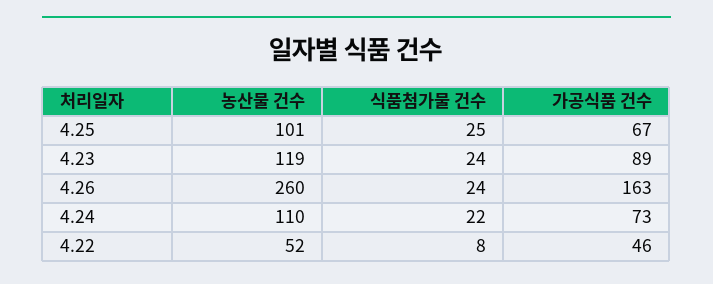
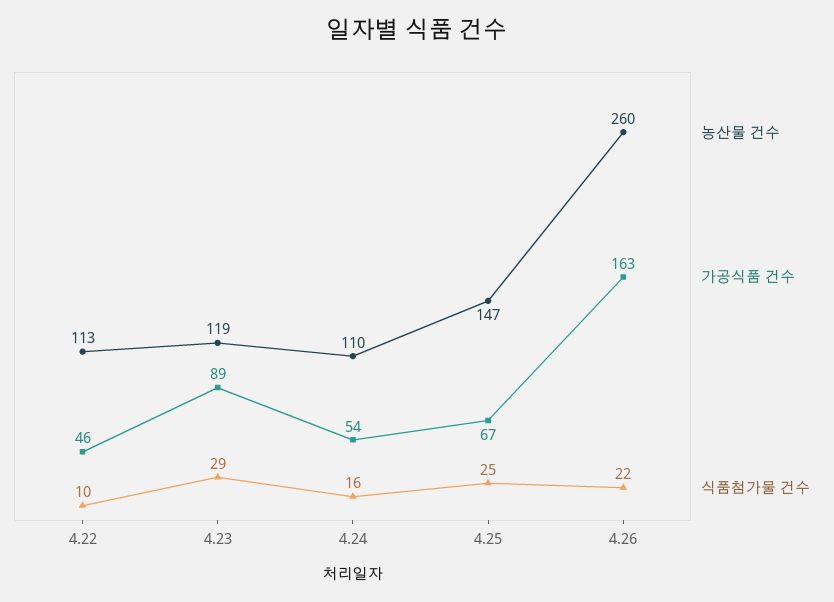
  {
    "농산물 건수": {
-     "4.25": 101,
+     "4.25": 147,
      "4.23": 119,
      "4.26": 260,
      "4.24": 110,
-     "4.22": 52
+     "4.22": 113
    },
    "식품첨가물 건수": {
      "4.25": 25,
-     "4.23": 24,
+     "4.23": 29,
-     "4.26": 24,
+     "4.26": 22,
-     "4.24": 22,
+     "4.24": 16,
-     "4.22": 8
+     "4.22": 10
    },
    "가공식품 건수": {
      "4.25": 67,
      "4.23": 89,
      "4.26": 163,
-     "4.24": 73,
+     "4.24": 54,
      "4.22": 46
    }
  }

